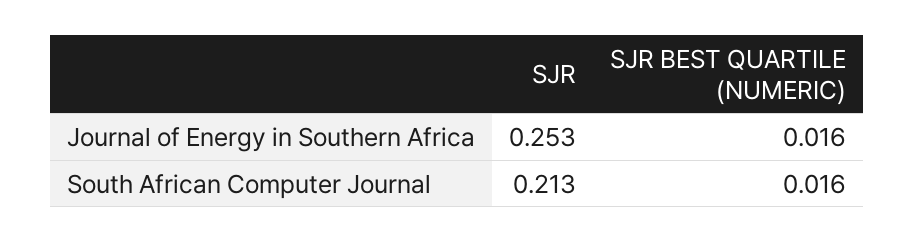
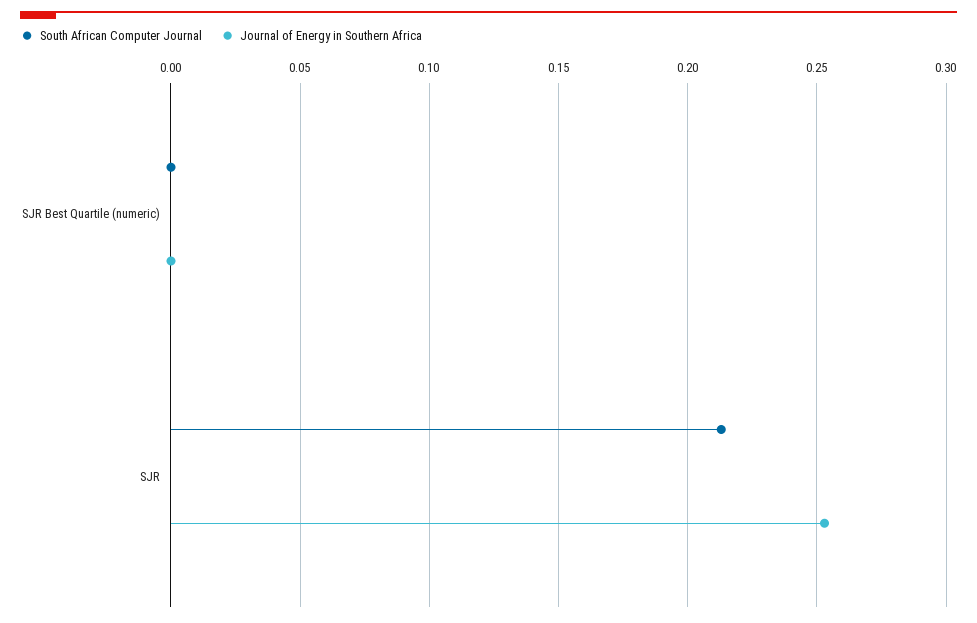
  {
    "Journal of Energy in Southern Africa": {
      "SJR": 0.253,
-     "SJR BEST QUARTILE (NUMERIC)": 0.016
+     "SJR BEST QUARTILE (NUMERIC)": 0
    },
    "South African Computer Journal": {
      "SJR": 0.213,
-     "SJR BEST QUARTILE (NUMERIC)": 0.016
+     "SJR BEST QUARTILE (NUMERIC)": 0
    }
  }

